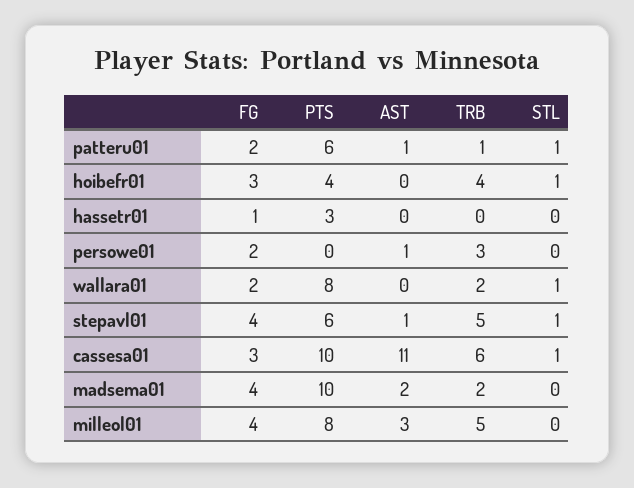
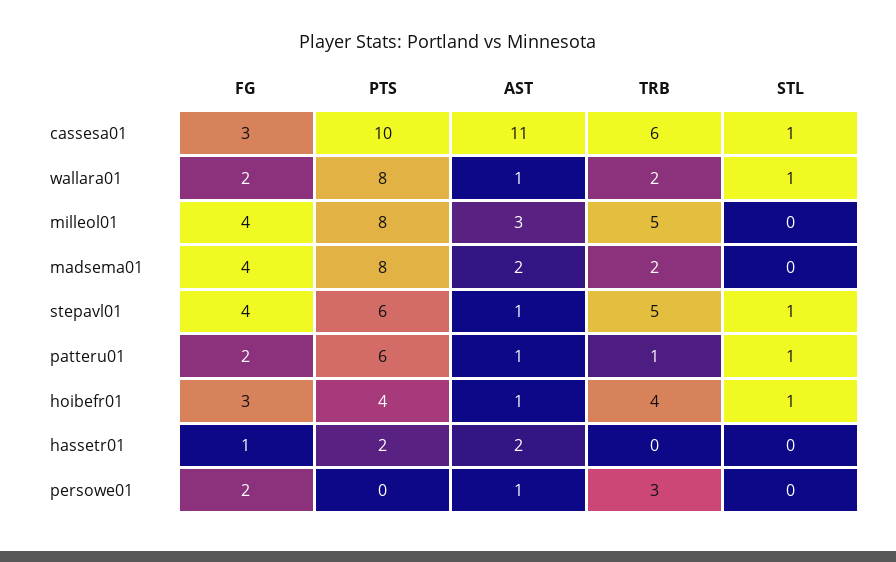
  {
    "FG": {
      "patteru01": 2,
      "hoibefr01": 3,
      "hassetr01": 1,
      "persowe01": 2,
      "wallara01": 2,
      "stepavl01": 4,
      "cassesa01": 3,
      "madsema01": 4,
      "milleol01": 4
    },
    "PTS": {
      "patteru01": 6,
      "hoibefr01": 4,
-     "hassetr01": 3,
+     "hassetr01": 2,
      "persowe01": 0,
      "wallara01": 8,
      "stepavl01": 6,
      "cassesa01": 10,
-     "madsema01": 10,
+     "madsema01": 8,
      "milleol01": 8
    },
    "AST": {
      "patteru01": 1,
-     "hoibefr01": 0,
+     "hoibefr01": 1,
-     "hassetr01": 0,
+     "hassetr01": 2,
      "persowe01": 1,
-     "wallara01": 0,
+     "wallara01": 1,
      "stepavl01": 1,
      "cassesa01": 11,
      "madsema01": 2,
      "milleol01": 3
    },
    "TRB": {
      "patteru01": 1,
      "hoibefr01": 4,
      "hassetr01": 0,
      "persowe01": 3,
      "wallara01": 2,
      "stepavl01": 5,
      "cassesa01": 6,
      "madsema01": 2,
      "milleol01": 5
    },
    "STL": {
      "patteru01": 1,
      "hoibefr01": 1,
      "hassetr01": 0,
      "persowe01": 0,
      "wallara01": 1,
      "stepavl01": 1,
      "cassesa01": 1,
      "madsema01": 0,
      "milleol01": 0
    }
  }

